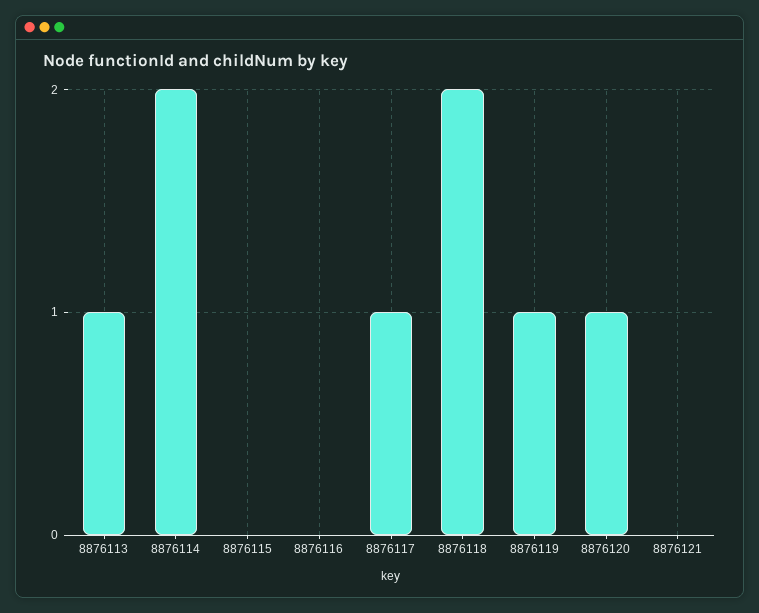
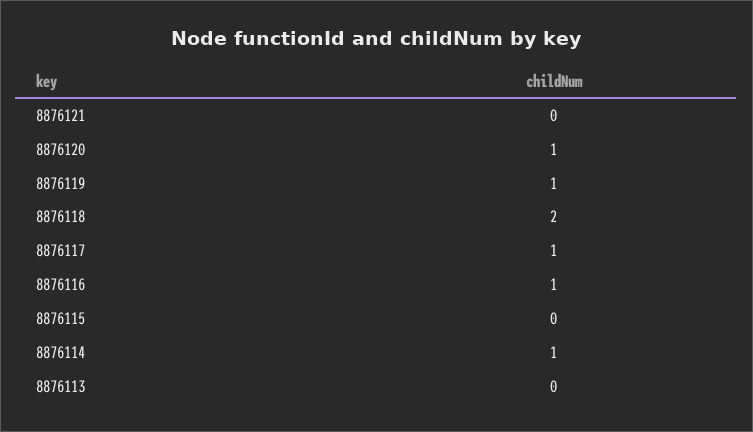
  {
-   "8876113": 1,
+   "8876113": 0,
-   "8876114": 2,
+   "8876114": 1,
    "8876115": 0,
-   "8876116": 0,
+   "8876116": 1,
    "8876117": 1,
    "8876118": 2,
    "8876119": 1,
    "8876120": 1,
    "8876121": 0
  }

